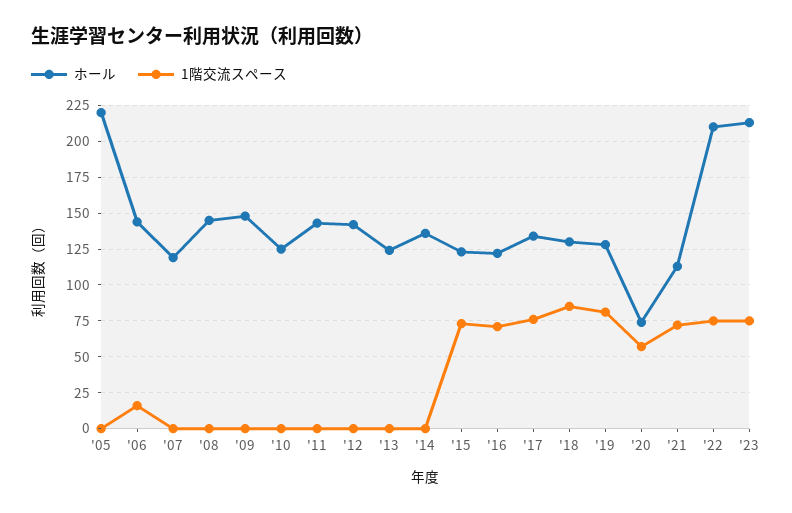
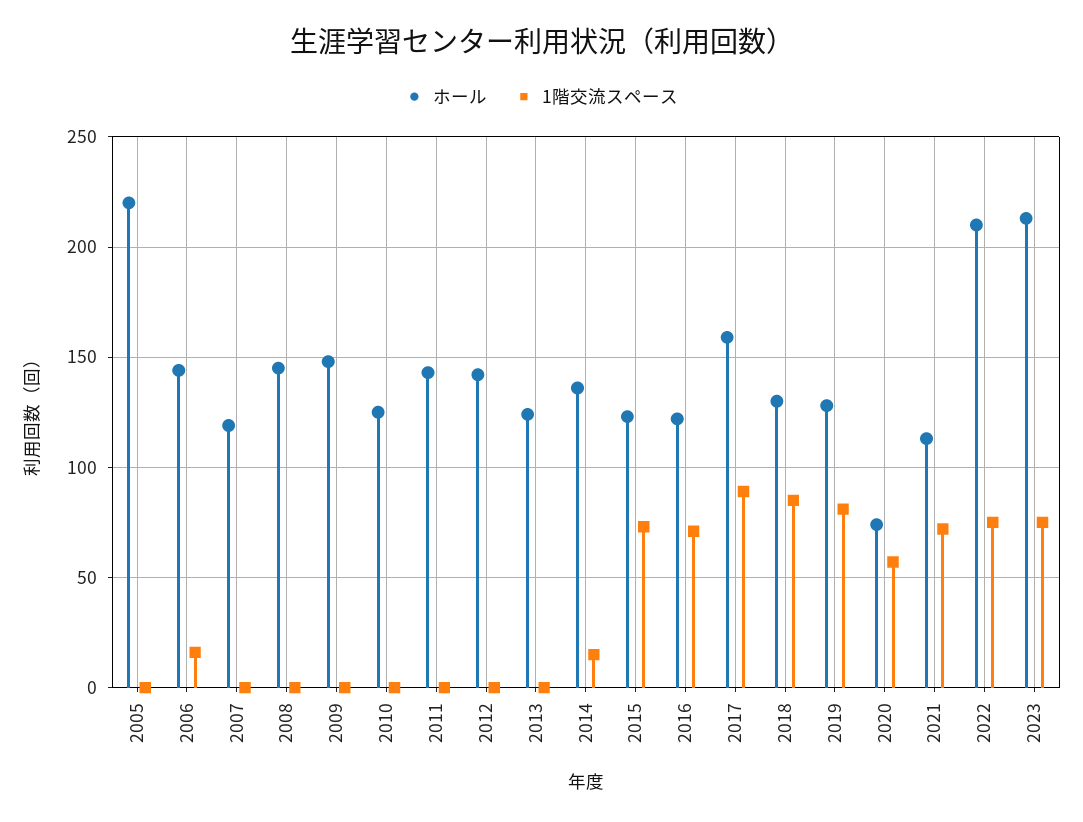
  {
    "ホール": {
      "'05": 220,
      "'06": 145,
      "'07": 120,
      "'08": 145,
      "'09": 150,
      "'10": 125,
      "'11": 145,
      "'12": 140,
      "'13": 125,
      "'14": 135,
      "'15": 125,
      "'16": 120,
-     "'17": 135,
+     "'17": 160,
      "'18": 130,
      "'19": 130,
      "'20": 75,
      "'21": 115,
      "'22": 210,
      "'23": 215
    },
    "1階交流スペース": {
      "'05": 0,
      "'06": 15,
      "'07": 0,
      "'08": 0,
      "'09": 0,
      "'10": 0,
      "'11": 0,
      "'12": 0,
      "'13": 0,
-     "'14": 0,
+     "'14": 15,
      "'15": 75,
      "'16": 70,
-     "'17": 75,
+     "'17": 90,
      "'18": 85,
      "'19": 80,
      "'20": 55,
      "'21": 70,
      "'22": 75,
      "'23": 75
    }
  }

